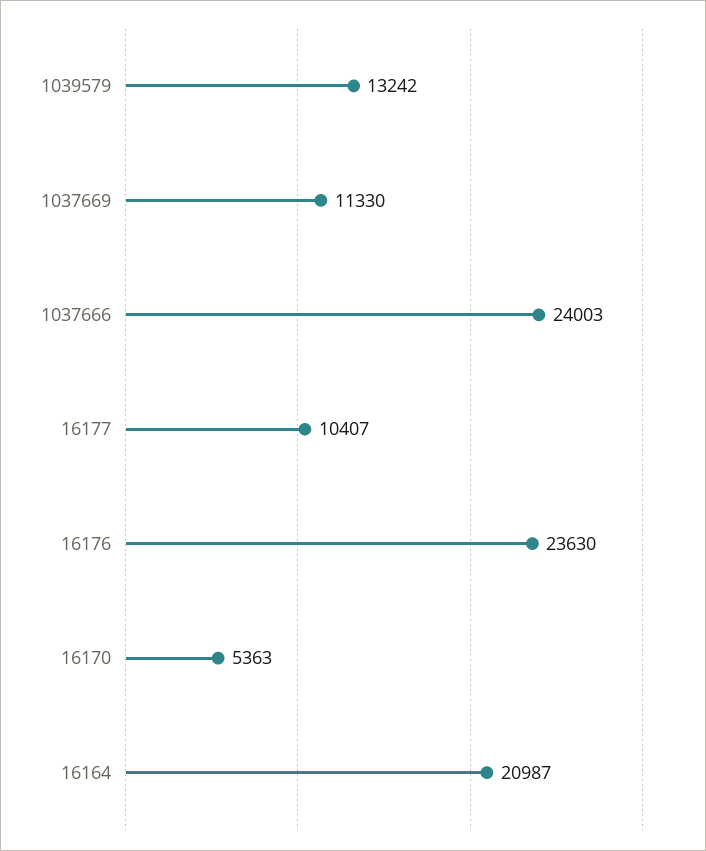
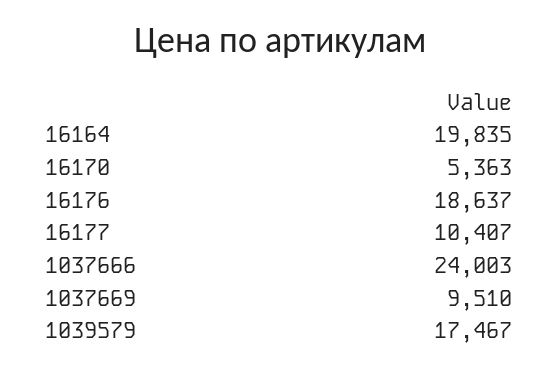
  {
-   "1039579": 13242,
+   "1039579": 17467,
-   "1037669": 11330,
+   "1037669": 9510,
    "1037666": 24003,
    "16177": 10407,
-   "16176": 23630,
+   "16176": 18637,
    "16170": 5363,
-   "16164": 20987
+   "16164": 19835
  }

